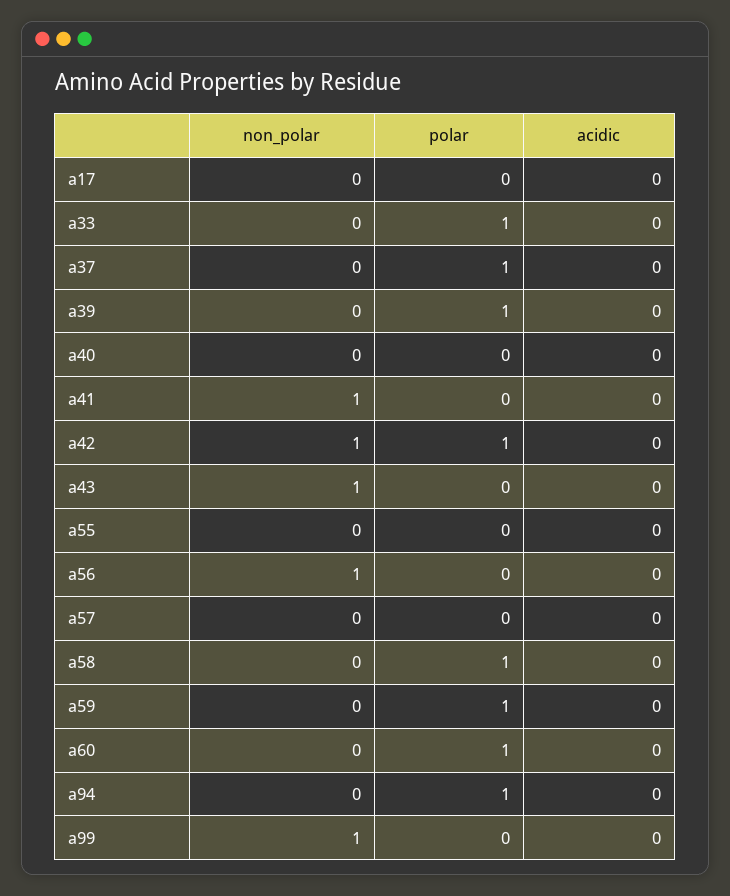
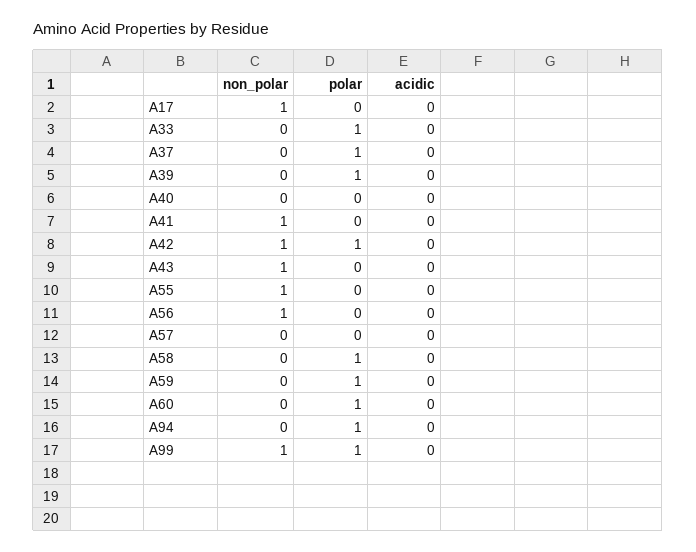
  {
    "non_polar": {
-     "a17": 0,
+     "a17": 1,
      "a33": 0,
      "a37": 0,
      "a39": 0,
      "a40": 0,
      "a41": 1,
      "a42": 1,
      "a43": 1,
-     "a55": 0,
+     "a55": 1,
      "a56": 1,
      "a57": 0,
      "a58": 0,
      "a59": 0,
      "a60": 0,
      "a94": 0,
      "a99": 1
    },
    "polar": {
      "a17": 0,
      "a33": 1,
      "a37": 1,
      "a39": 1,
      "a40": 0,
      "a41": 0,
      "a42": 1,
      "a43": 0,
      "a55": 0,
      "a56": 0,
      "a57": 0,
      "a58": 1,
      "a59": 1,
      "a60": 1,
      "a94": 1,
-     "a99": 0
+     "a99": 1
    },
    "acidic": {
      "a17": 0,
      "a33": 0,
      "a37": 0,
      "a39": 0,
      "a40": 0,
      "a41": 0,
      "a42": 0,
      "a43": 0,
      "a55": 0,
      "a56": 0,
      "a57": 0,
      "a58": 0,
      "a59": 0,
      "a60": 0,
      "a94": 0,
      "a99": 0
    }
  }

